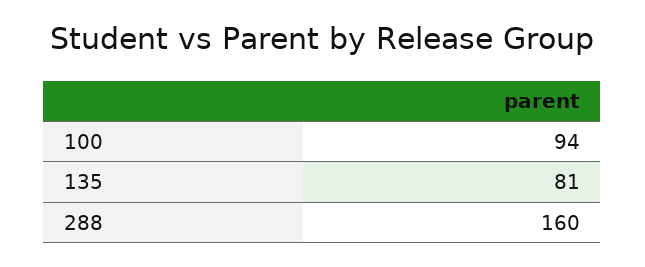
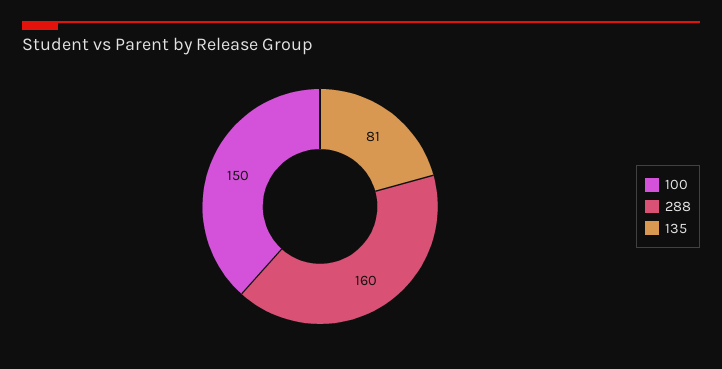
  {
-   "100": 94,
+   "100": 150,
    "135": 81,
    "288": 160
  }

